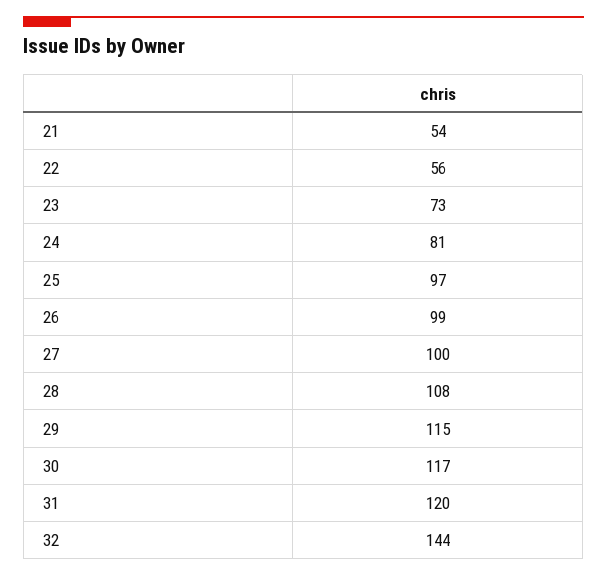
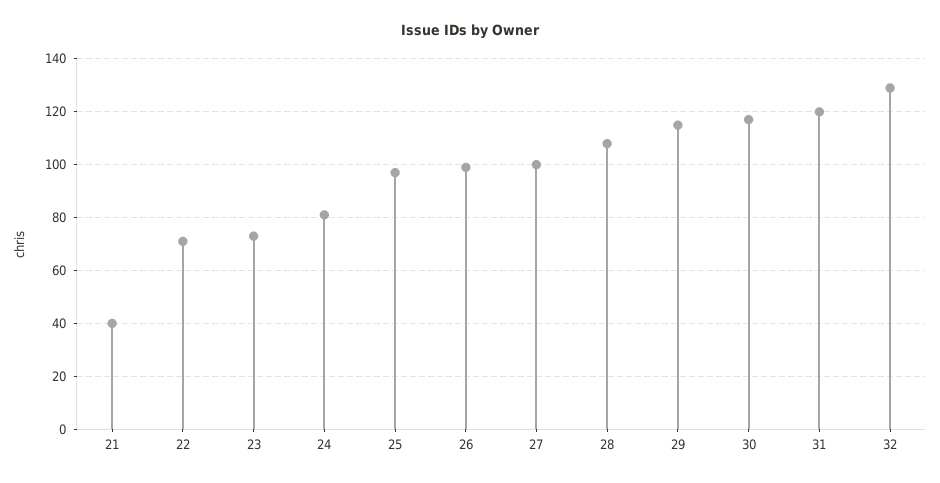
  {
-   "21": 54,
+   "21": 40,
-   "22": 56,
+   "22": 70,
    "23": 73,
    "24": 81,
    "25": 97,
    "26": 99,
    "27": 100,
    "28": 108,
    "29": 115,
    "30": 117,
    "31": 120,
-   "32": 144
+   "32": 130
  }

